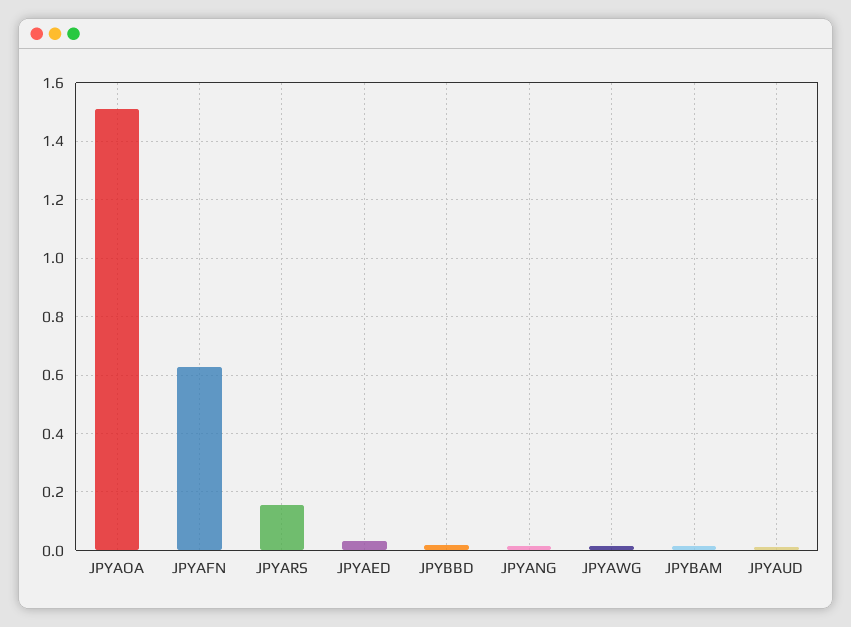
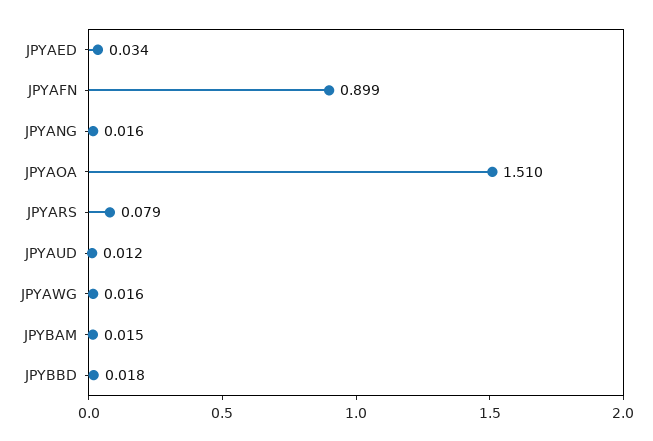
  {
    "JPYAOA": 1.51,
-   "JPYAFN": 0.625,
+   "JPYAFN": 0.899,
-   "JPYARS": 0.15,
+   "JPYARS": 0.079,
    "JPYAED": 0.034,
    "JPYBBD": 0.018,
    "JPYANG": 0.016,
    "JPYAWG": 0.016,
    "JPYBAM": 0.015,
    "JPYAUD": 0.012
  }

